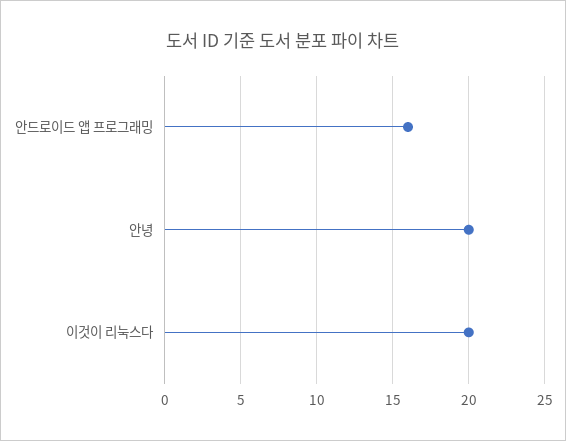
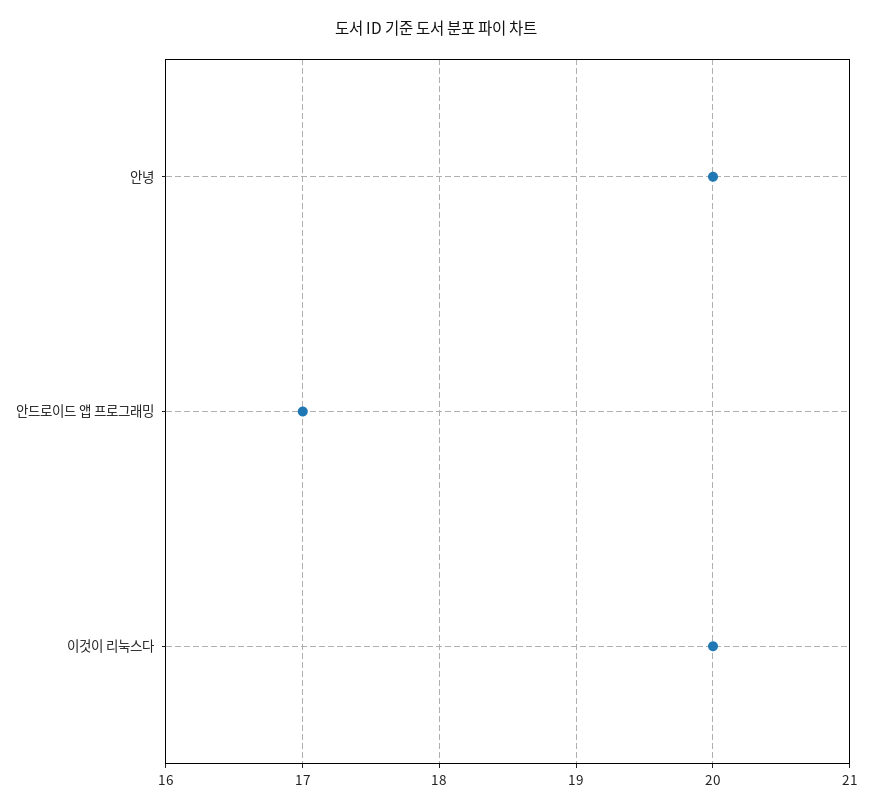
  {
-   "안드로이드 앱 프로그래밍": 16,
+   "안드로이드 앱 프로그래밍": 17,
    "안녕": 20,
    "이것이 리눅스다": 20
  }

